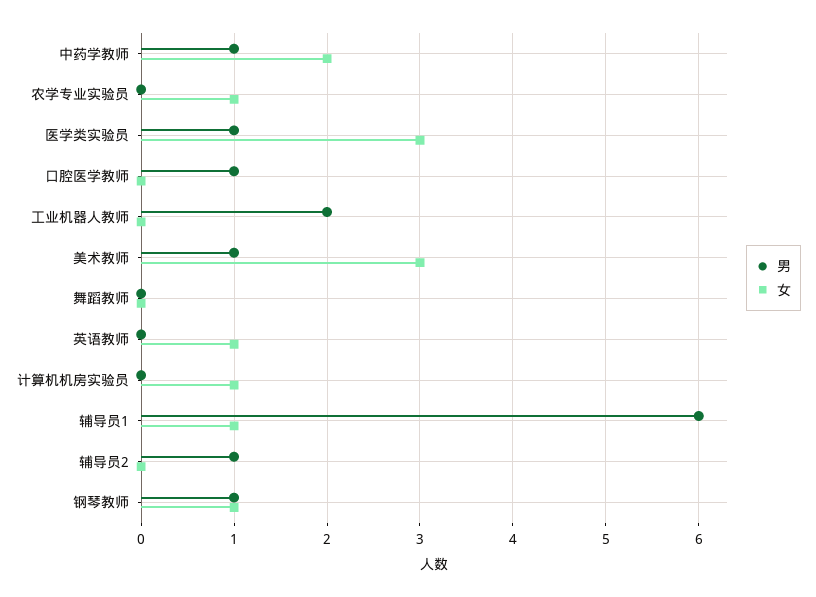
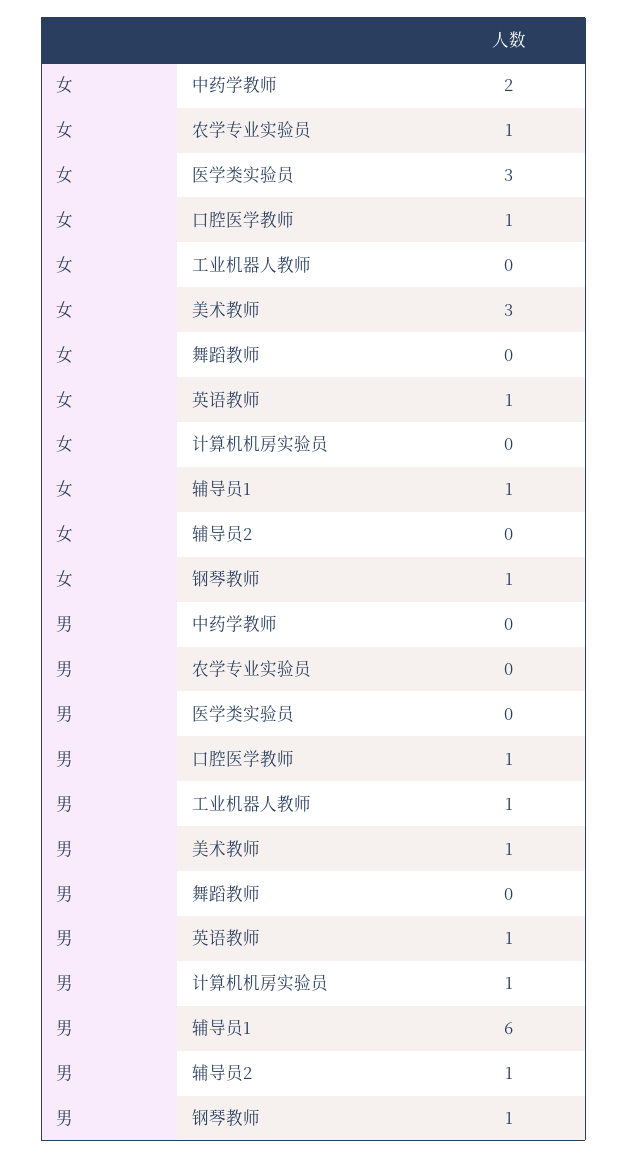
  {
    "男": {
-     "中药学教师": 1,
+     "中药学教师": 0,
      "农学专业实验员": 0,
-     "医学类实验员": 1,
+     "医学类实验员": 0,
      "口腔医学教师": 1,
-     "工业机器人教师": 2,
+     "工业机器人教师": 1,
      "美术教师": 1,
      "舞蹈教师": 0,
-     "英语教师": 0,
+     "英语教师": 1,
-     "计算机机房实验员": 0,
+     "计算机机房实验员": 1,
      "辅导员1": 6,
      "辅导员2": 1,
      "钢琴教师": 1
    },
    "女": {
      "中药学教师": 2,
      "农学专业实验员": 1,
      "医学类实验员": 3,
-     "口腔医学教师": 0,
+     "口腔医学教师": 1,
      "工业机器人教师": 0,
      "美术教师": 3,
      "舞蹈教师": 0,
      "英语教师": 1,
-     "计算机机房实验员": 1,
+     "计算机机房实验员": 0,
      "辅导员1": 1,
      "辅导员2": 0,
      "钢琴教师": 1
    }
  }

